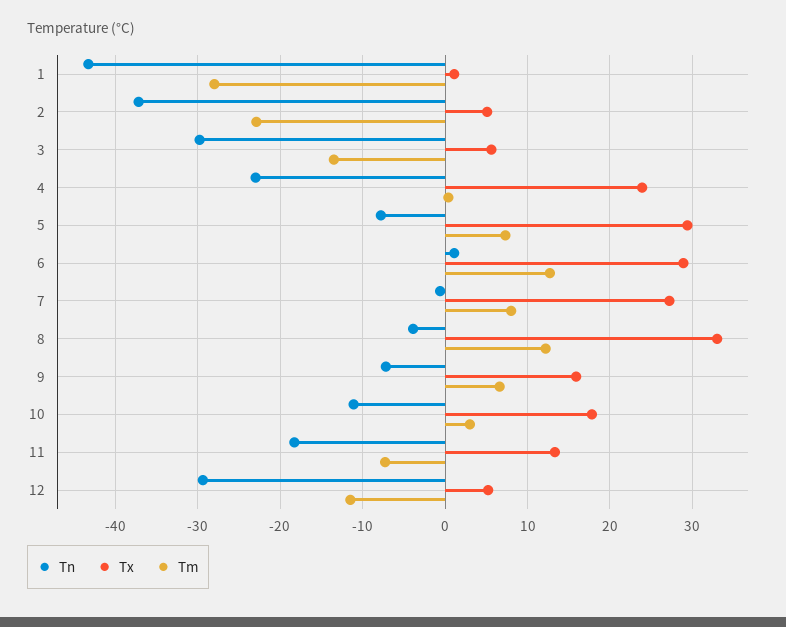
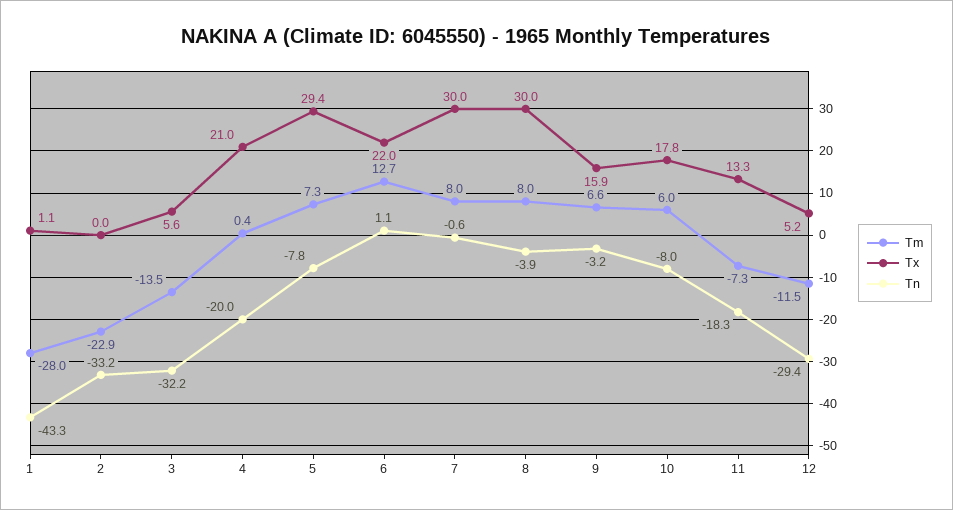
  {
    "Tn": {
      "1": -43.3,
-     "2": -37,
+     "2": -33.2,
-     "3": -30,
+     "3": -32.2,
-     "4": -23,
+     "4": -20,
      "5": -7.8,
      "6": 1.1,
      "7": -0.6,
      "8": -3.9,
-     "9": -7,
+     "9": -3.2,
-     "10": -11,
+     "10": -8,
      "11": -18.3,
      "12": -29.4
    },
    "Tx": {
      "1": 1.1,
-     "2": 5,
+     "2": 0,
      "3": 5.6,
-     "4": 24,
+     "4": 21,
      "5": 29.4,
-     "6": 29,
+     "6": 22,
-     "7": 27,
+     "7": 30,
-     "8": 33,
+     "8": 30,
      "9": 15.9,
      "10": 17.8,
      "11": 13.3,
      "12": 5.2
    },
    "Tm": {
      "1": -28,
      "2": -22.9,
      "3": -13.5,
      "4": 0.4,
      "5": 7.3,
      "6": 12.7,
      "7": 8,
-     "8": 12,
+     "8": 8,
      "9": 6.6,
-     "10": 3,
+     "10": 6,
      "11": -7.3,
      "12": -11.5
    }
  }

